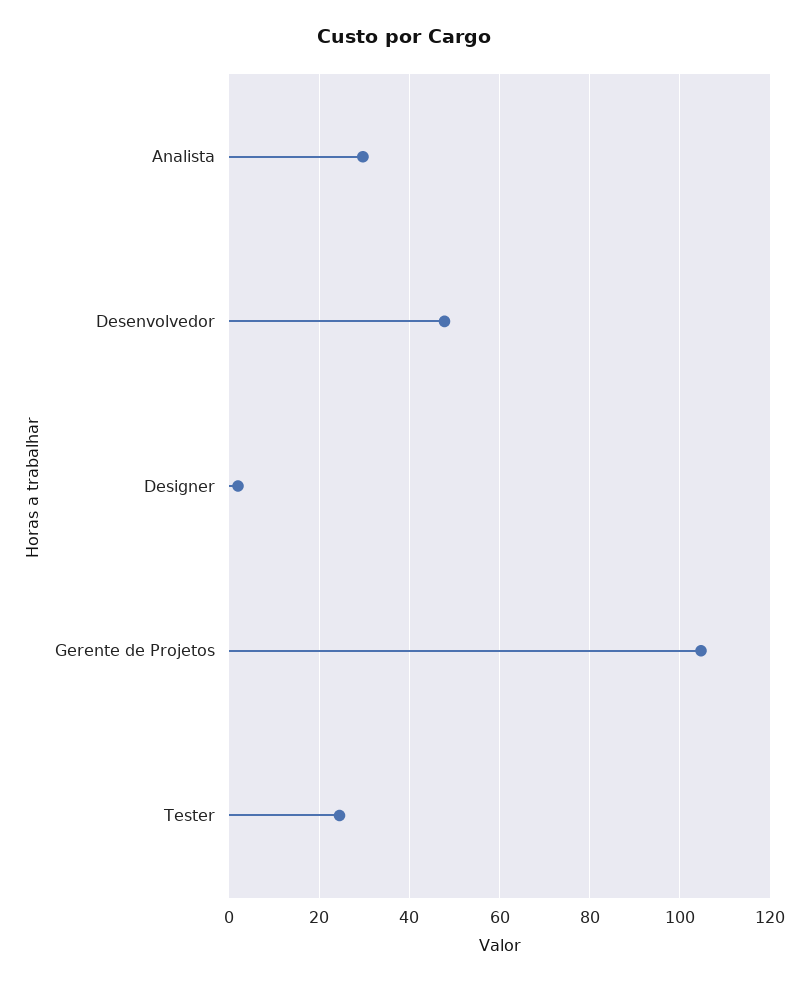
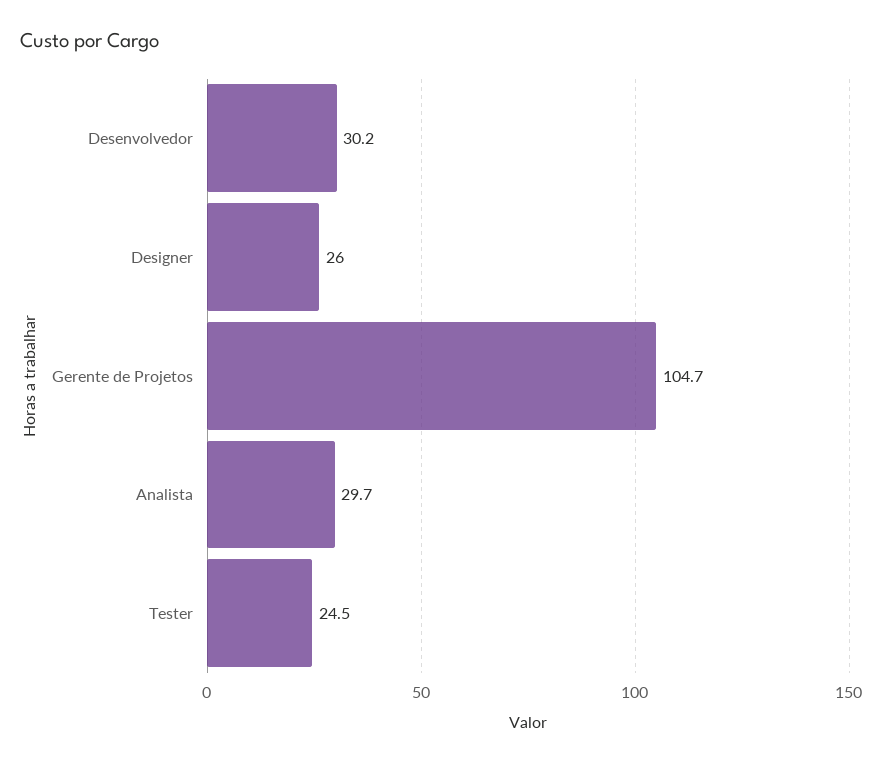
  {
    "Analista": 29.7,
-   "Desenvolvedor": 48,
+   "Desenvolvedor": 30.2,
-   "Designer": 2,
+   "Designer": 26,
    "Gerente de Projetos": 104.7,
    "Tester": 24.5
  }

